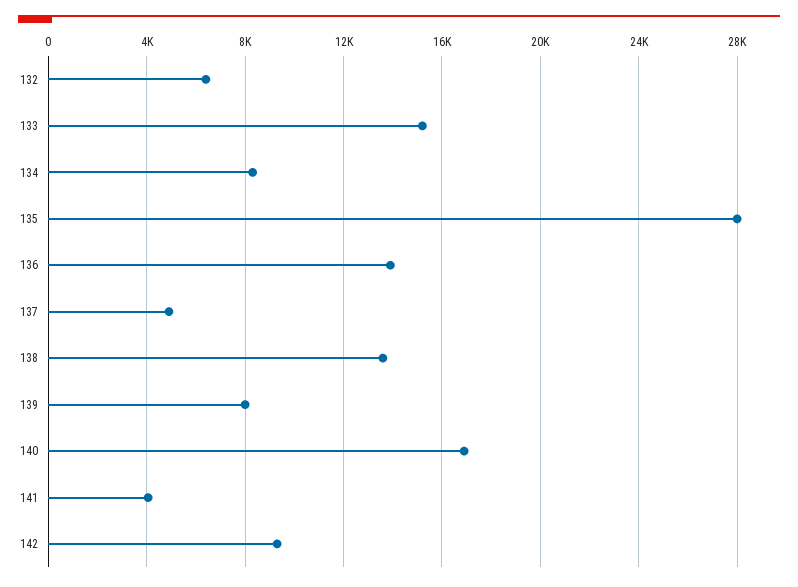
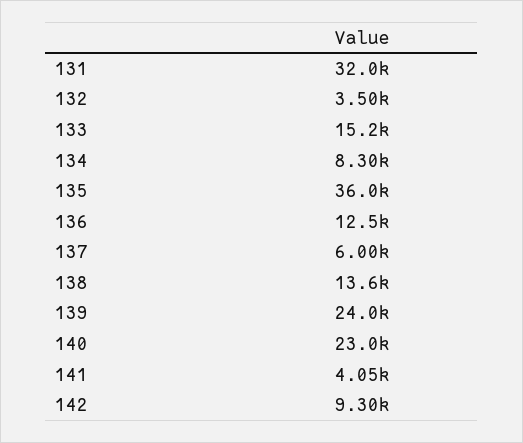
  {
-   "132": 6500,
+   "132": 3500,
    "133": 15200,
    "134": 8300,
-   "135": 28000,
+   "135": 36000,
-   "136": 14000,
+   "136": 12500,
-   "137": 5000,
+   "137": 6000,
    "138": 13600,
-   "139": 8000,
+   "139": 24000,
-   "140": 17000,
+   "140": 23000,
    "141": 4050,
-   "142": 9300
+   "142": 9300,
+   "131": 32000
  }

